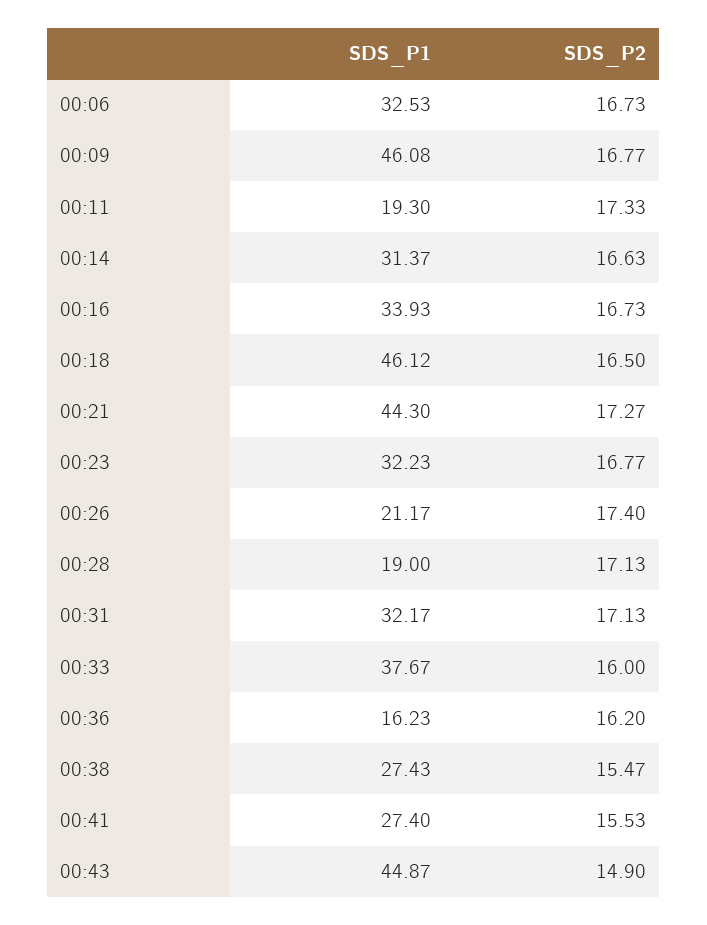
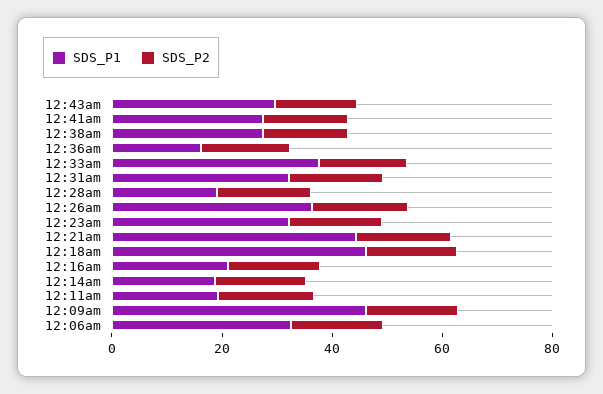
  {
    "SDS_P1": {
      "00:06": 32.53,
      "00:09": 46.08,
      "00:11": 19.3,
-     "00:14": 31.37,
+     "00:14": 20,
-     "00:16": 33.93,
+     "00:16": 20,
      "00:18": 46.12,
      "00:21": 44.3,
      "00:23": 32.23,
-     "00:26": 21.17,
+     "00:26": 35,
      "00:28": 19,
      "00:31": 32.17,
      "00:33": 37.67,
      "00:36": 16.23,
      "00:38": 27.43,
      "00:41": 27.4,
-     "00:43": 44.87
+     "00:43": 30
    },
    "SDS_P2": {
      "00:06": 16.73,
      "00:09": 16.77,
      "00:11": 17.33,
      "00:14": 16.63,
      "00:16": 16.73,
      "00:18": 16.5,
      "00:21": 17.27,
      "00:23": 16.77,
      "00:26": 17.4,
      "00:28": 17.13,
      "00:31": 17.13,
      "00:33": 16,
      "00:36": 16.2,
      "00:38": 15.47,
      "00:41": 15.53,
      "00:43": 14.9
    }
  }

